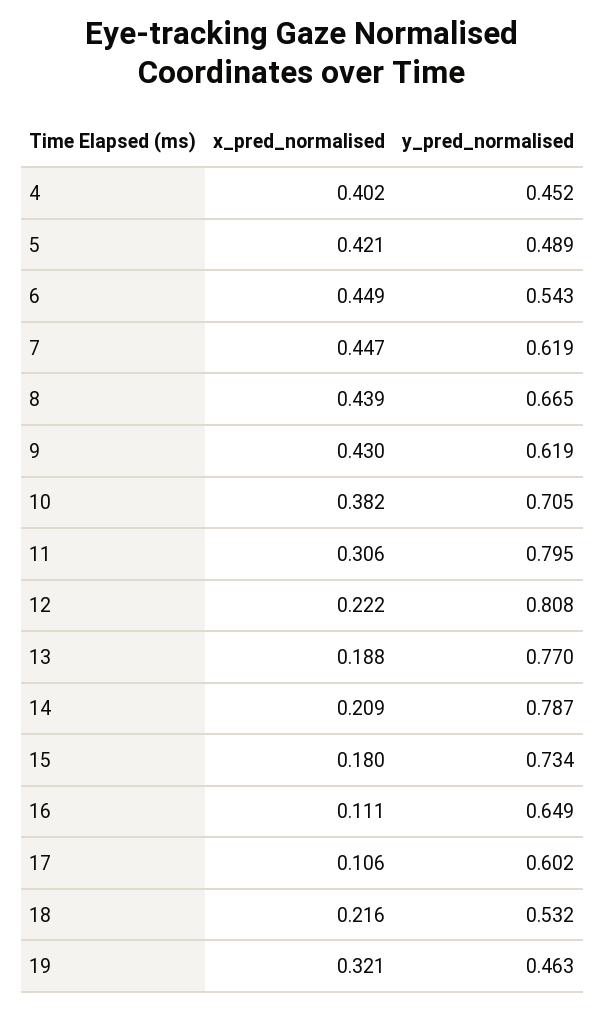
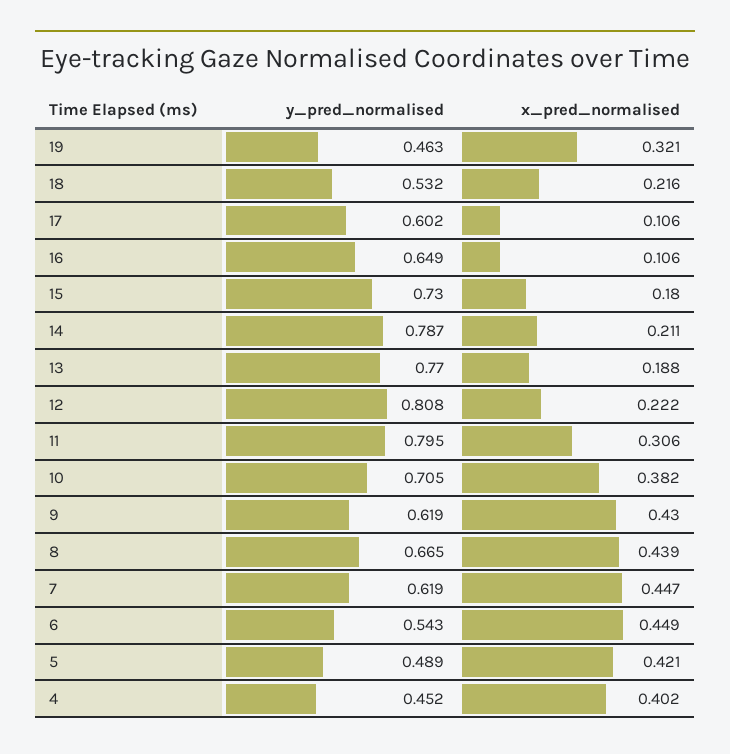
  {
    "x_pred_normalised": {
      "4": 0.402,
      "5": 0.421,
      "6": 0.449,
      "7": 0.447,
      "8": 0.439,
      "9": 0.43,
      "10": 0.382,
      "11": 0.306,
      "12": 0.222,
      "13": 0.188,
-     "14": 0.209,
+     "14": 0.211,
      "15": 0.18,
-     "16": 0.111,
+     "16": 0.106,
      "17": 0.106,
      "18": 0.216,
      "19": 0.321
    },
    "y_pred_normalised": {
      "4": 0.452,
      "5": 0.489,
      "6": 0.543,
      "7": 0.619,
      "8": 0.665,
      "9": 0.619,
      "10": 0.705,
      "11": 0.795,
      "12": 0.808,
      "13": 0.77,
      "14": 0.787,
-     "15": 0.734,
+     "15": 0.73,
      "16": 0.649,
      "17": 0.602,
      "18": 0.532,
      "19": 0.463
    }
  }

